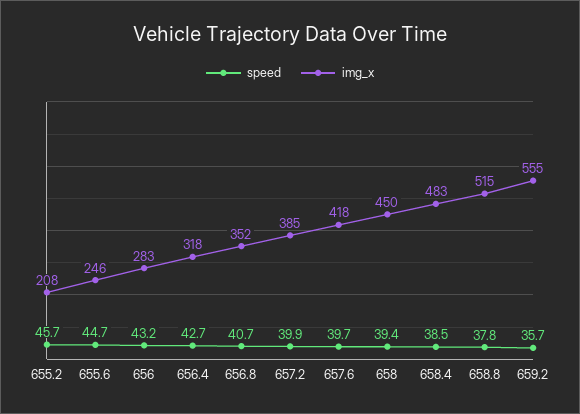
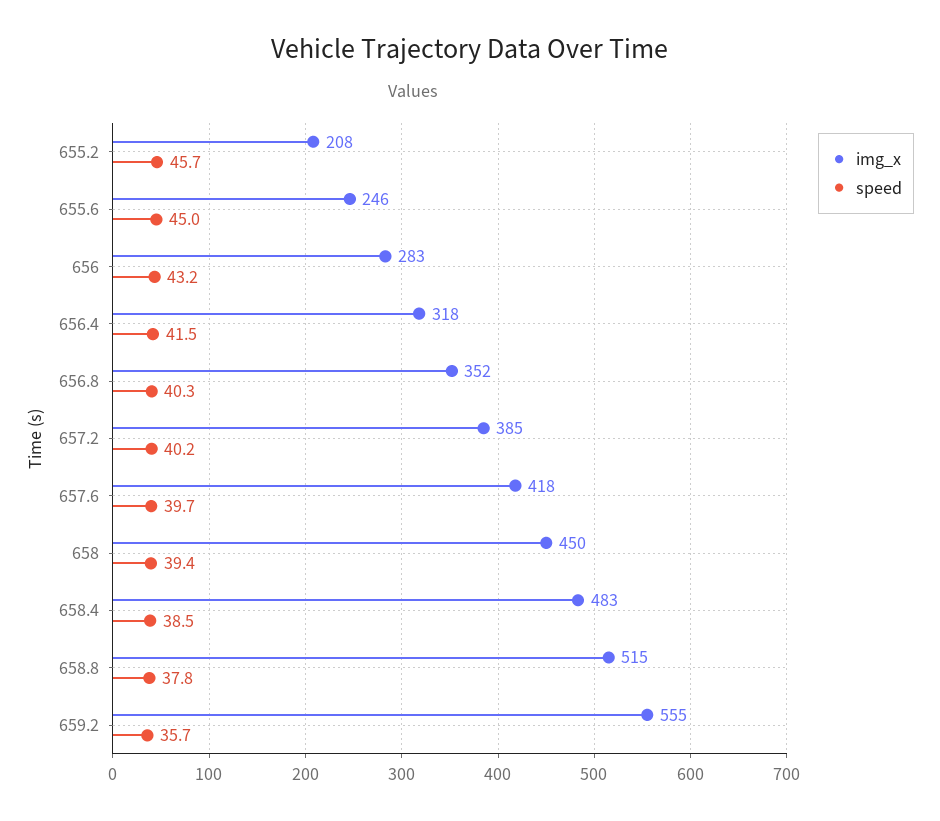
  {
    "speed": {
      "655.2": 45.7,
-     "655.6": 44.7,
+     "655.6": 45,
      "656": 43.2,
-     "656.4": 42.7,
+     "656.4": 41.5,
-     "656.8": 40.7,
+     "656.8": 40.3,
-     "657.2": 39.9,
+     "657.2": 40.2,
      "657.6": 39.7,
      "658": 39.4,
      "658.4": 38.5,
      "658.8": 37.8,
      "659.2": 35.7
    },
    "img_x": {
      "655.2": 208,
      "655.6": 246,
      "656": 283,
      "656.4": 318,
      "656.8": 352,
      "657.2": 385,
      "657.6": 418,
      "658": 450,
      "658.4": 483,
      "658.8": 515,
      "659.2": 555
    }
  }

